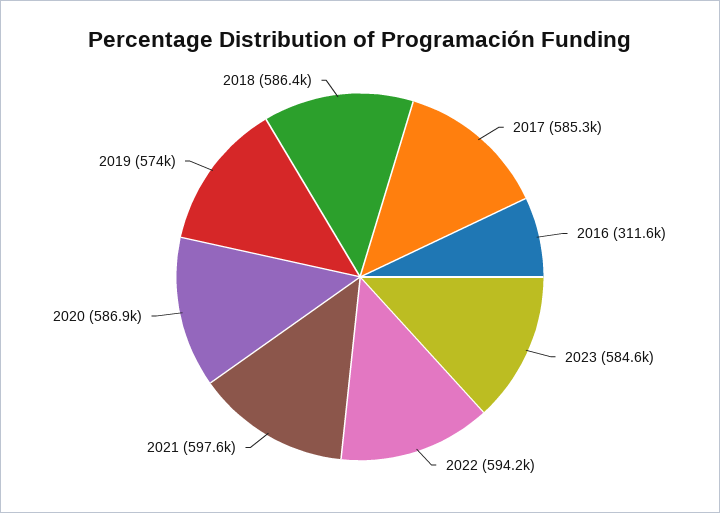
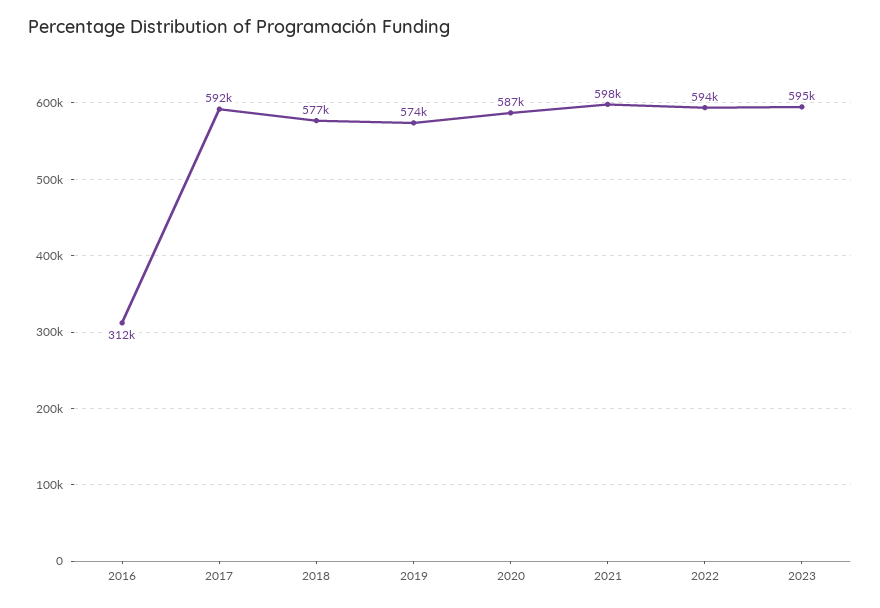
  {
-   "2017": 585300,
+   "2017": 592000,
    "2016": 311600,
-   "2023": 584600,
+   "2023": 595000,
    "2022": 594200,
    "2021": 597600,
    "2020": 586900,
    "2019": 574000,
-   "2018": 586400
+   "2018": 577000
  }

